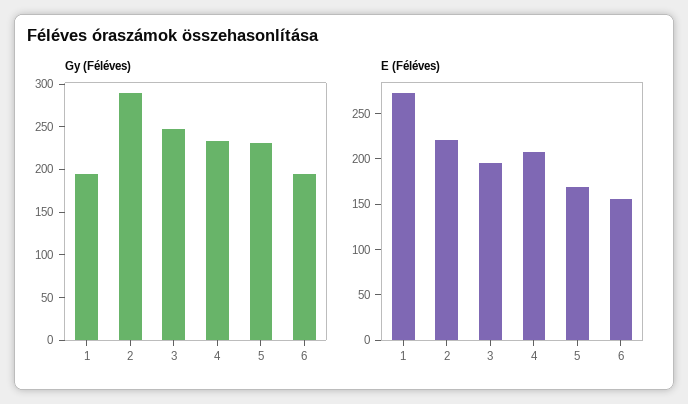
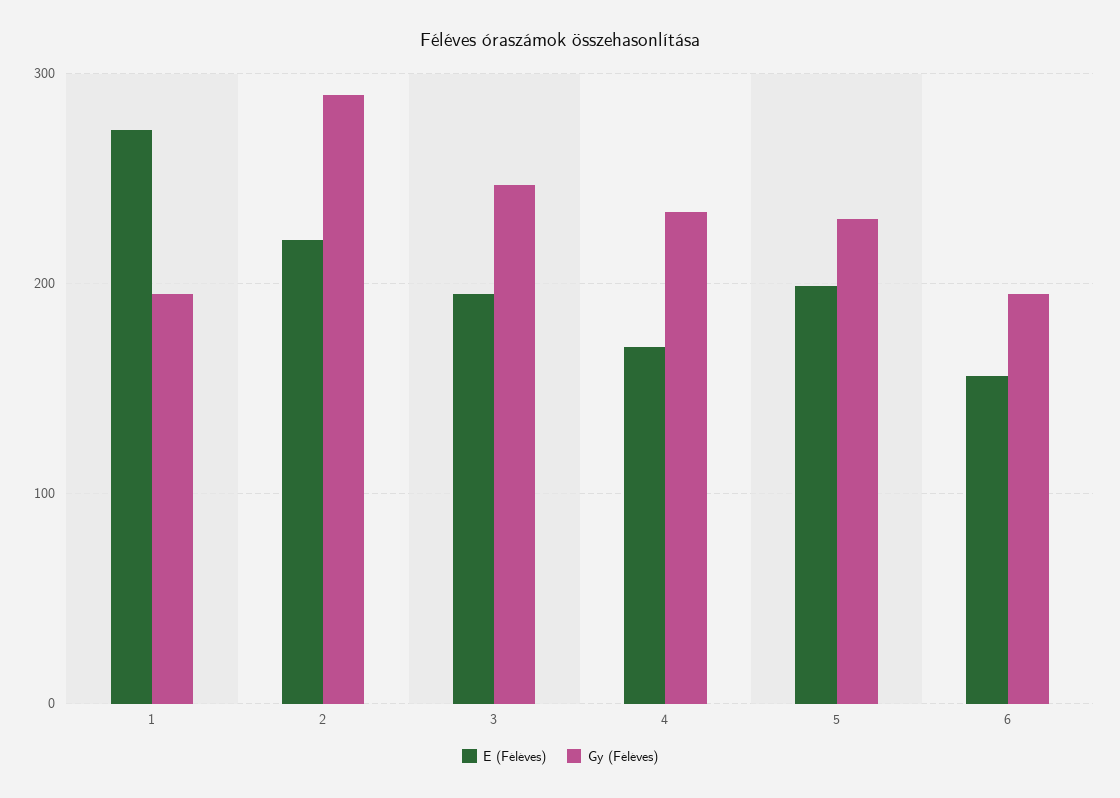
  {
    "Gy (Féléves)": {
      "1": 200,
      "2": 290,
      "3": 250,
      "4": 230,
      "5": 230,
      "6": 200
    },
    "E (Féléves)": {
      "1": 270,
      "2": 220,
      "3": 200,
-     "4": 210,
+     "4": 170,
-     "5": 170,
+     "5": 200,
      "6": 160
    }
  }

